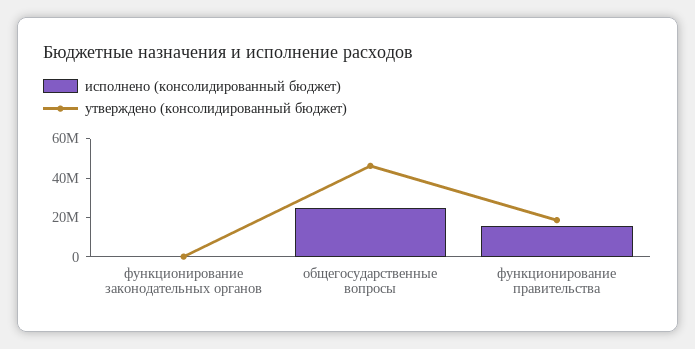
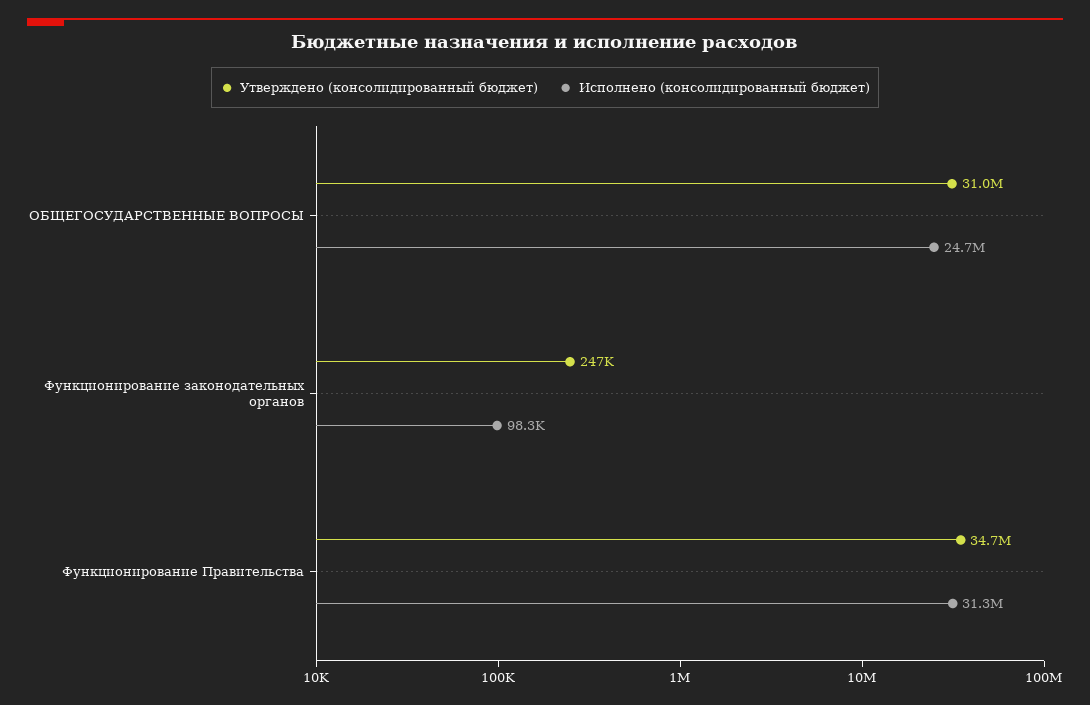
  {
    "исполнено (консолидированный бюджет)": {
      "функционирование законодательных органов": 98300,
      "общегосударственные вопросы": 24700000,
-     "функционирование правительства": 15000000
+     "функционирование правительства": 31300000
    },
    "утверждено (консолидированный бюджет)": {
      "функционирование законодательных органов": 247000,
-     "общегосударственные вопросы": 45000000,
+     "общегосударственные вопросы": 31000000,
-     "функционирование правительства": 20000000
+     "функционирование правительства": 34700000
    }
  }

